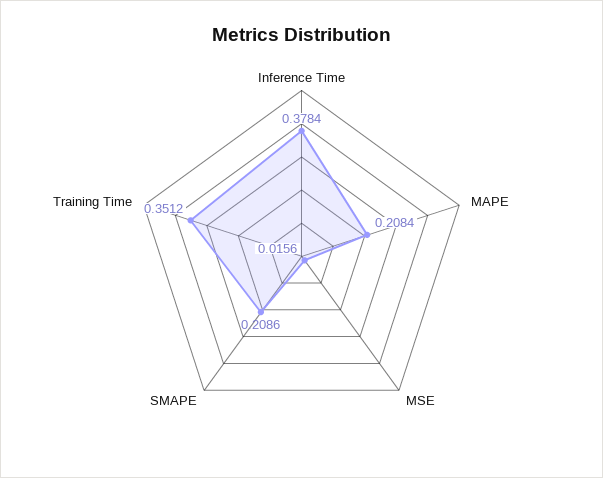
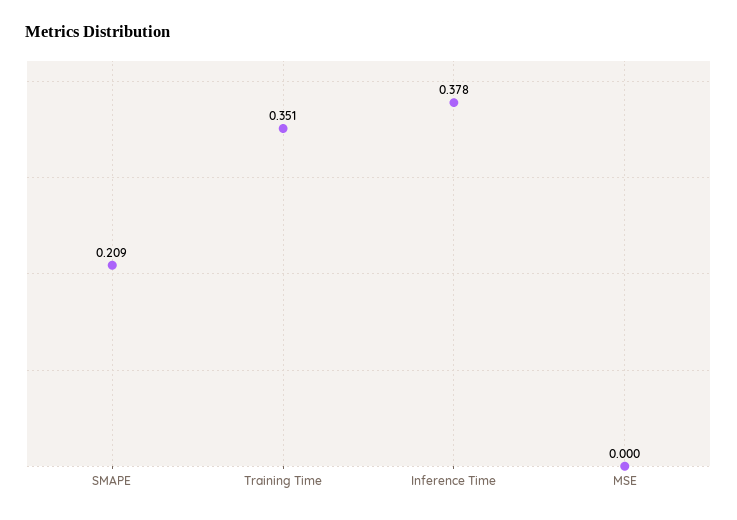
  {
    "Inference Time": 0.3784,
-   "MAPE": 0.2084,
-   "MSE": 0.0156,
+   "MSE": 0,
    "SMAPE": 0.2086,
    "Training Time": 0.3512
  }

